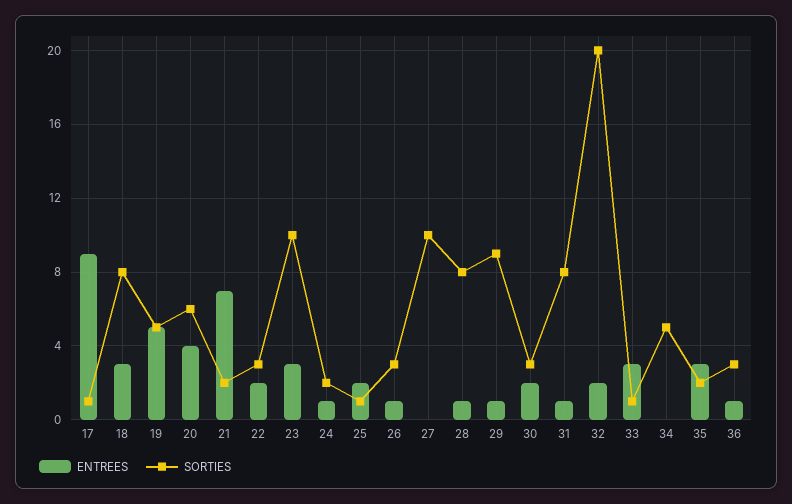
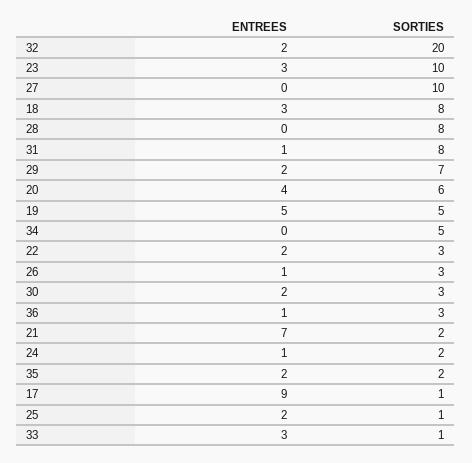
  {
    "ENTREES": {
      "17": 9,
      "18": 3,
      "19": 5,
      "20": 4,
      "21": 7,
      "22": 2,
      "23": 3,
      "24": 1,
      "25": 2,
      "26": 1,
      "27": 0,
-     "28": 1,
+     "28": 0,
-     "29": 1,
+     "29": 2,
      "30": 2,
      "31": 1,
      "32": 2,
      "33": 3,
      "34": 0,
-     "35": 3,
+     "35": 2,
      "36": 1
    },
    "SORTIES": {
      "17": 1,
      "18": 8,
      "19": 5,
      "20": 6,
      "21": 2,
      "22": 3,
      "23": 10,
      "24": 2,
      "25": 1,
      "26": 3,
      "27": 10,
      "28": 8,
-     "29": 9,
+     "29": 7,
      "30": 3,
      "31": 8,
      "32": 20,
      "33": 1,
      "34": 5,
      "35": 2,
      "36": 3
    }
  }

